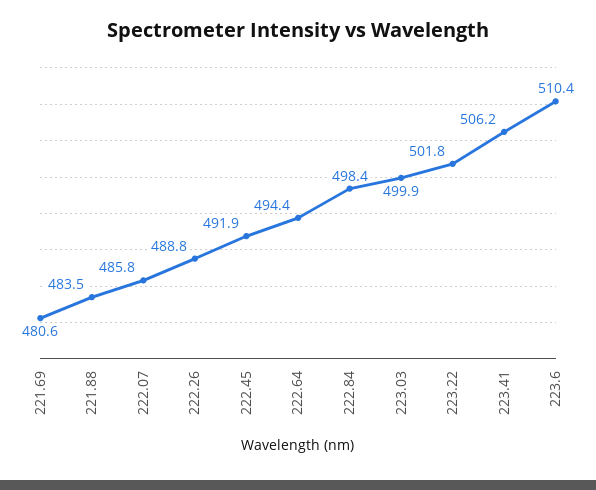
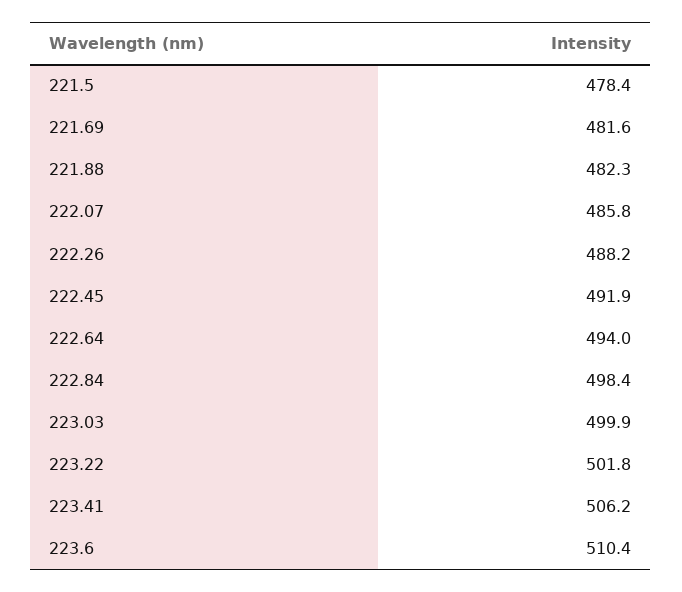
  {
-   "221.69": 480.6,
+   "221.69": 481.6,
-   "221.88": 483.5,
+   "221.88": 482.3,
    "222.07": 485.8,
-   "222.26": 488.8,
+   "222.26": 488.2,
    "222.45": 491.9,
-   "222.64": 494.4,
+   "222.64": 494,
    "222.84": 498.4,
    "223.03": 499.9,
    "223.22": 501.8,
    "223.41": 506.2,
-   "223.6": 510.4
+   "223.6": 510.4,
+   "221.5": 478.4
  }

